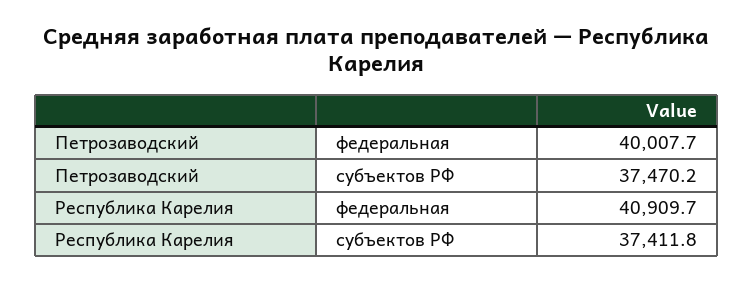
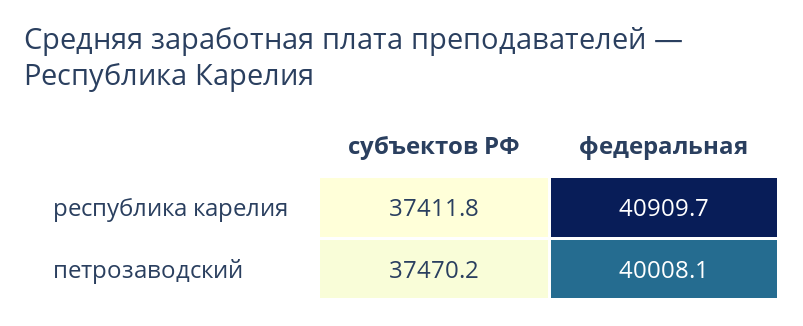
  {
    "Петрозаводский": {
-     "федеральная": 40007.7,
+     "федеральная": 40008.1,
      "субъектов РФ": 37470.2
    },
    "Республика Карелия": {
      "федеральная": 40909.7,
      "субъектов РФ": 37411.8
    }
  }

